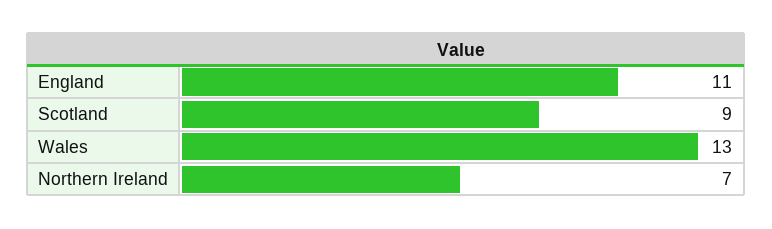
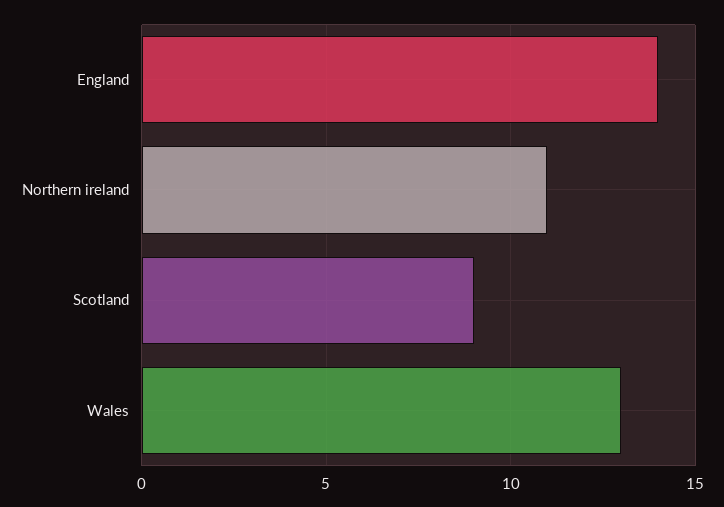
  {
-   "England": 11,
+   "England": 14,
    "Scotland": 9,
    "Wales": 13,
-   "Northern Ireland": 7
+   "Northern Ireland": 11
  }

